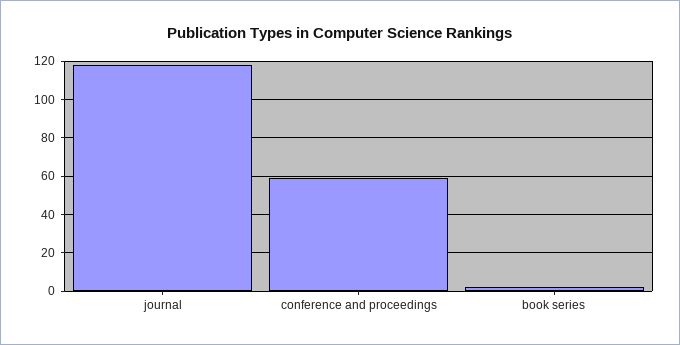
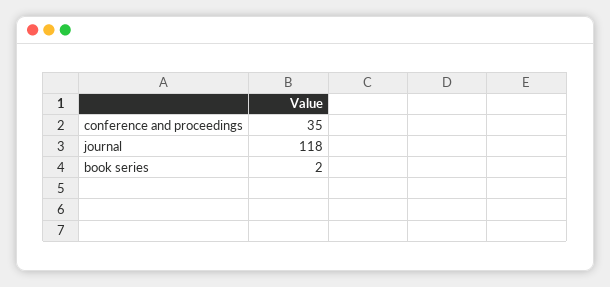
  {
    "journal": 118,
-   "conference and proceedings": 60,
+   "conference and proceedings": 35,
    "book series": 2
  }

